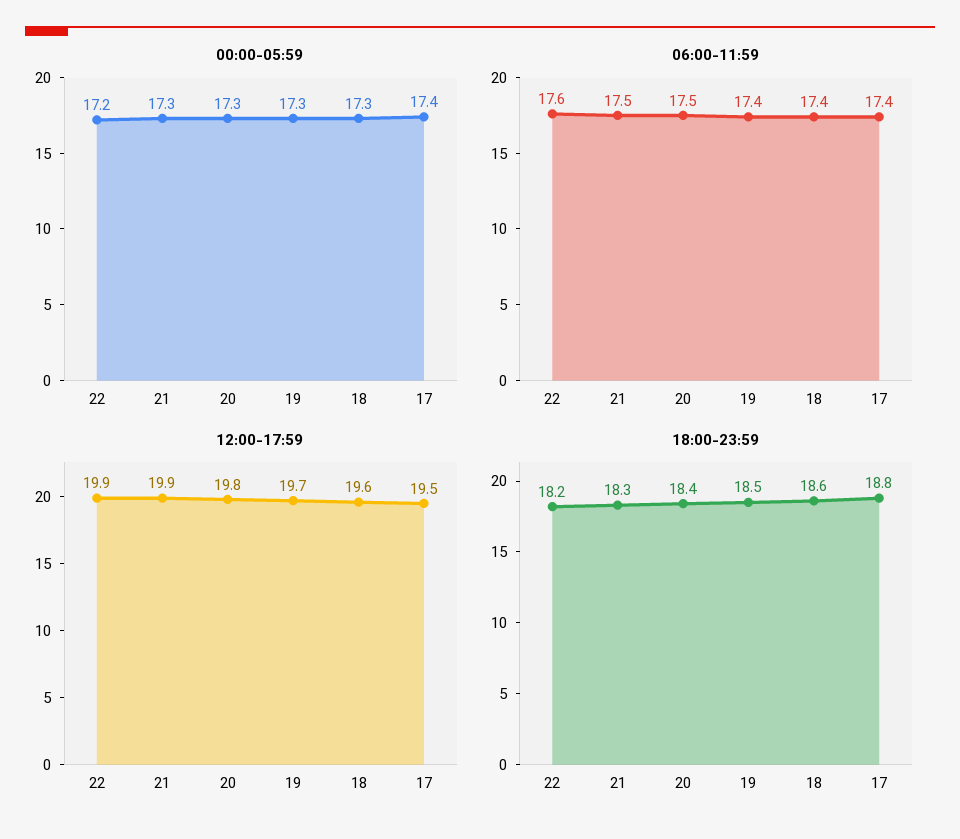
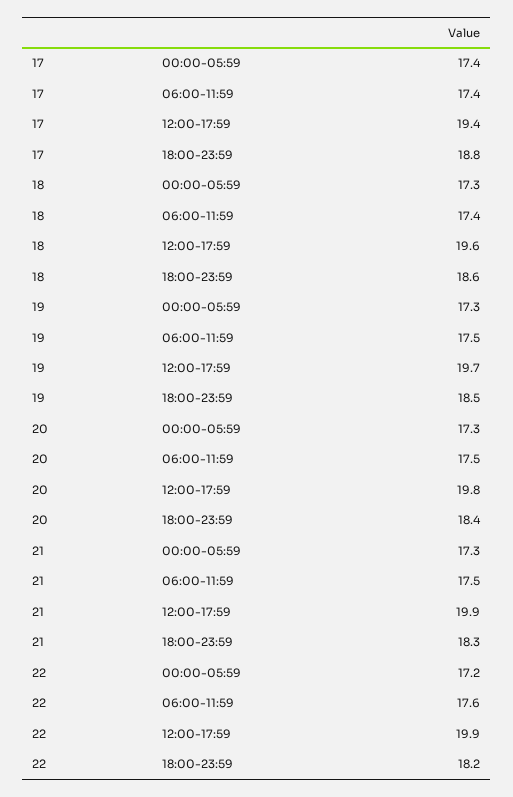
  {
    "00:00-05:59": {
      "22": 17.2,
      "21": 17.3,
      "20": 17.3,
      "19": 17.3,
      "18": 17.3,
      "17": 17.4
    },
    "06:00-11:59": {
      "22": 17.6,
      "21": 17.5,
      "20": 17.5,
-     "19": 17.4,
+     "19": 17.5,
      "18": 17.4,
      "17": 17.4
    },
    "12:00-17:59": {
      "22": 19.9,
      "21": 19.9,
      "20": 19.8,
      "19": 19.7,
      "18": 19.6,
-     "17": 19.5
+     "17": 19.4
    },
    "18:00-23:59": {
      "22": 18.2,
      "21": 18.3,
      "20": 18.4,
      "19": 18.5,
      "18": 18.6,
      "17": 18.8
    }
  }

